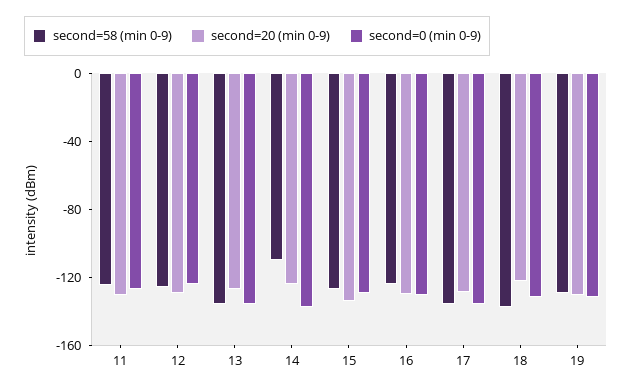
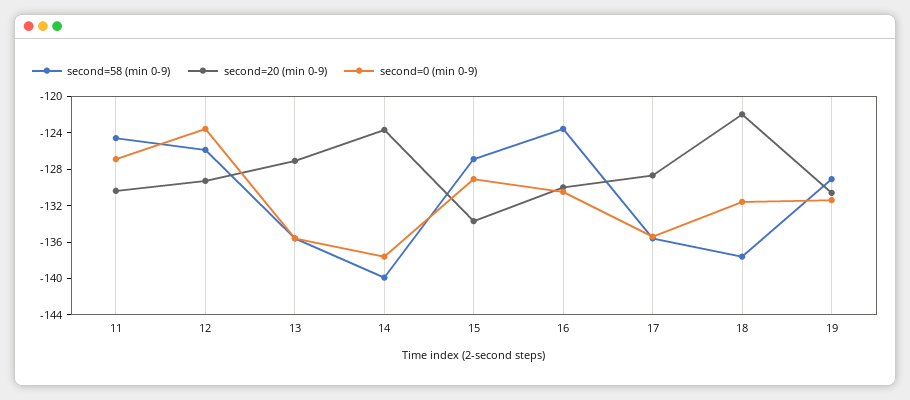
  {
    "second=58 (min 0-9)": {
      "11": -125,
      "12": -126,
      "13": -136,
-     "14": -110,
+     "14": -140,
      "15": -127,
      "16": -124,
      "17": -136,
      "18": -138,
      "19": -129
    },
    "second=20 (min 0-9)": {
      "11": -130,
      "12": -129,
      "13": -127,
      "14": -124,
      "15": -134,
      "16": -130,
      "17": -129,
      "18": -122,
      "19": -131
    },
    "second=0 (min 0-9)": {
      "11": -127,
      "12": -124,
      "13": -136,
      "14": -138,
      "15": -129,
      "16": -131,
      "17": -135,
      "18": -132,
      "19": -131
    }
  }

